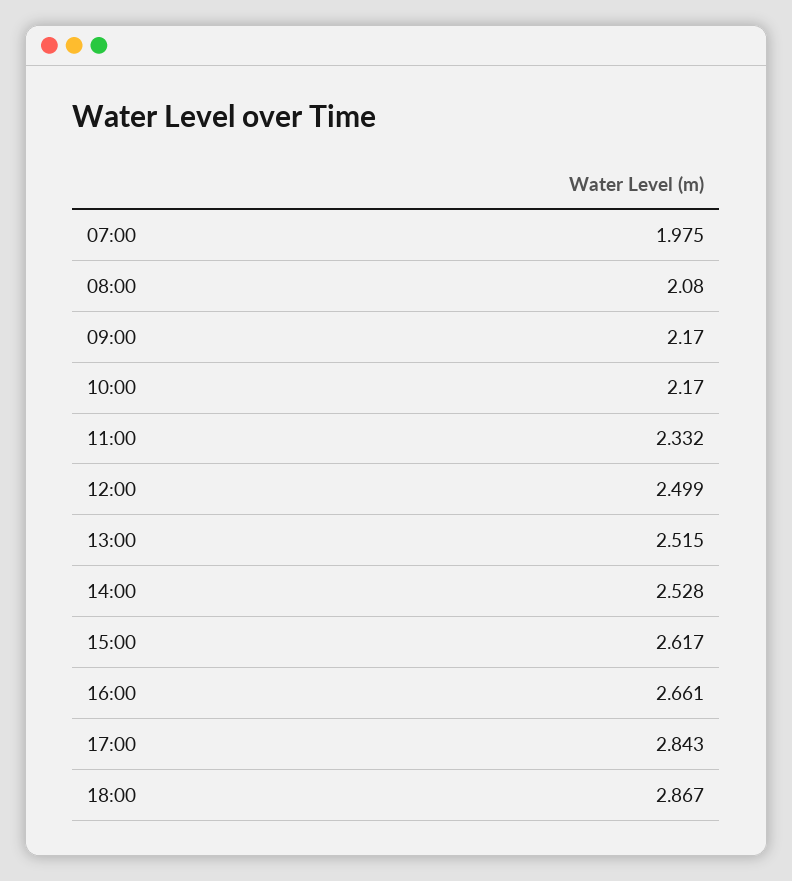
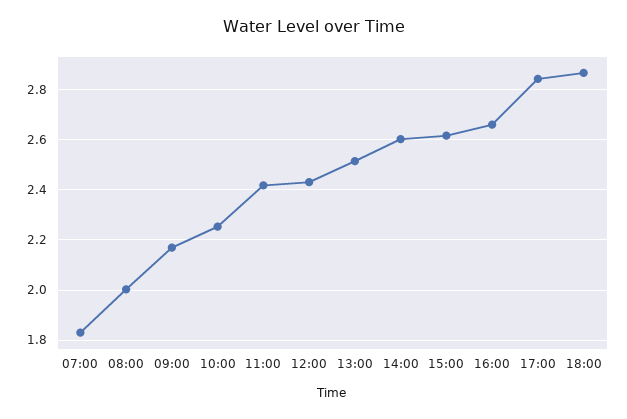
  {
-   "07:00": 1.975,
+   "07:00": 1.825,
-   "08:00": 2.08,
+   "08:00": 2,
    "09:00": 2.17,
-   "10:00": 2.17,
+   "10:00": 2.25,
-   "11:00": 2.332,
+   "11:00": 2.425,
-   "12:00": 2.499,
+   "12:00": 2.425,
    "13:00": 2.515,
-   "14:00": 2.528,
+   "14:00": 2.6,
    "15:00": 2.617,
    "16:00": 2.661,
    "17:00": 2.843,
    "18:00": 2.867
  }

